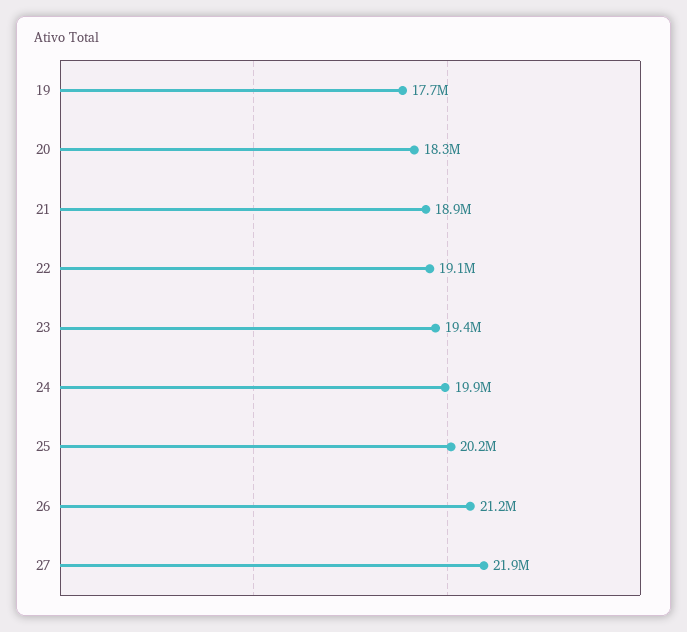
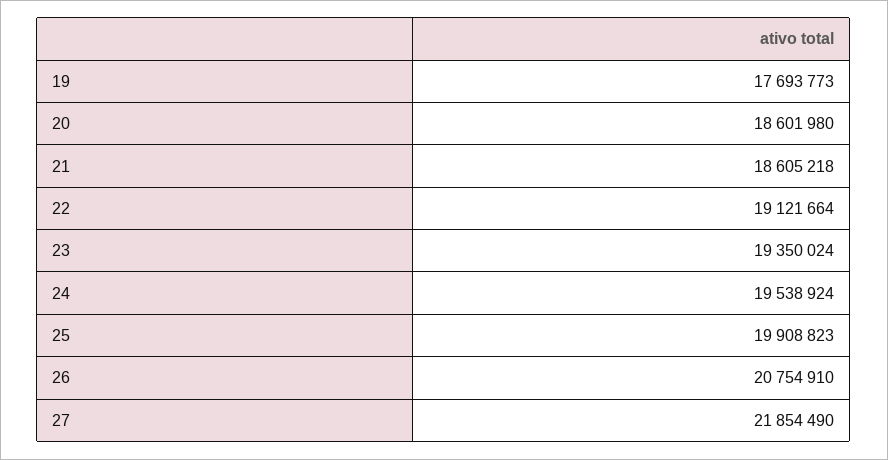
  {
    "19": 17693773,
-   "20": 18300000,
+   "20": 18601980,
-   "21": 18900000,
+   "21": 18605218,
    "22": 19121664,
    "23": 19350024,
-   "24": 19900000,
+   "24": 19538924,
-   "25": 20200000,
+   "25": 19908823,
-   "26": 21200000,
+   "26": 20754910,
    "27": 21854490
  }

